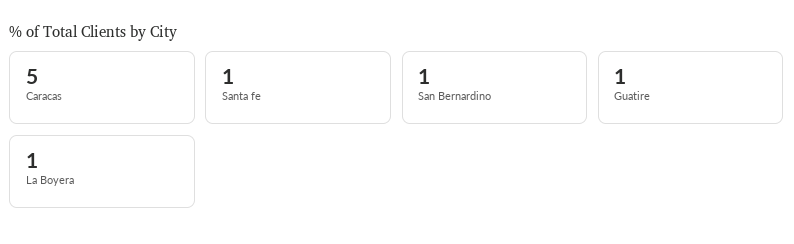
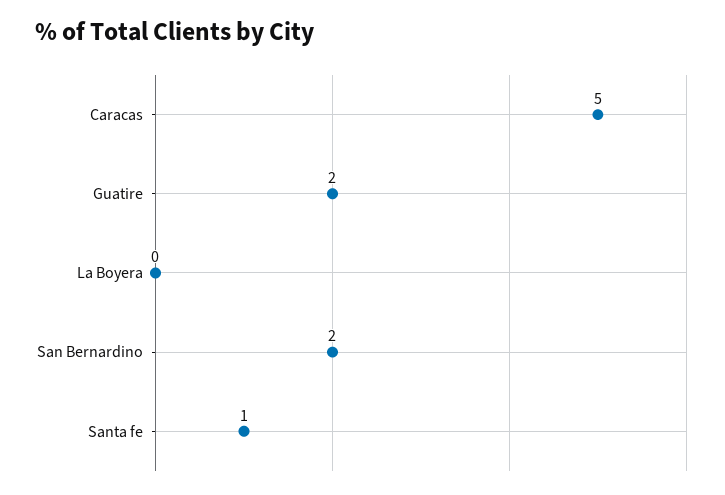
  {
    "Caracas": 5,
    "Santa fe": 1,
-   "San Bernardino": 1,
+   "San Bernardino": 2,
-   "Guatire": 1,
+   "Guatire": 2,
-   "La Boyera": 1
+   "La Boyera": 0
  }

